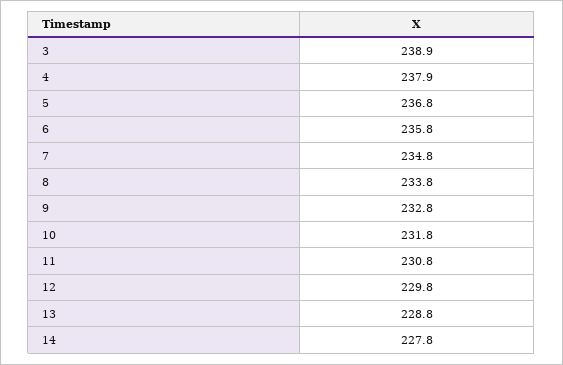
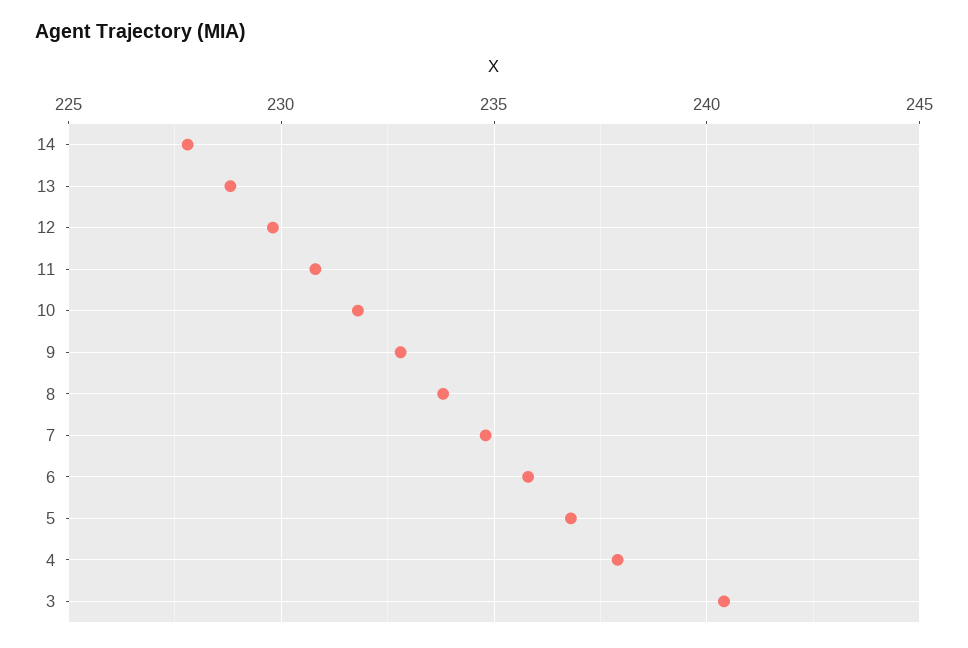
  {
-   "3": 238.9,
+   "3": 240.5,
    "4": 237.9,
    "5": 236.8,
    "6": 235.8,
    "7": 234.8,
    "8": 233.8,
    "9": 232.8,
    "10": 231.8,
    "11": 230.8,
    "12": 229.8,
    "13": 228.8,
    "14": 227.8
  }

